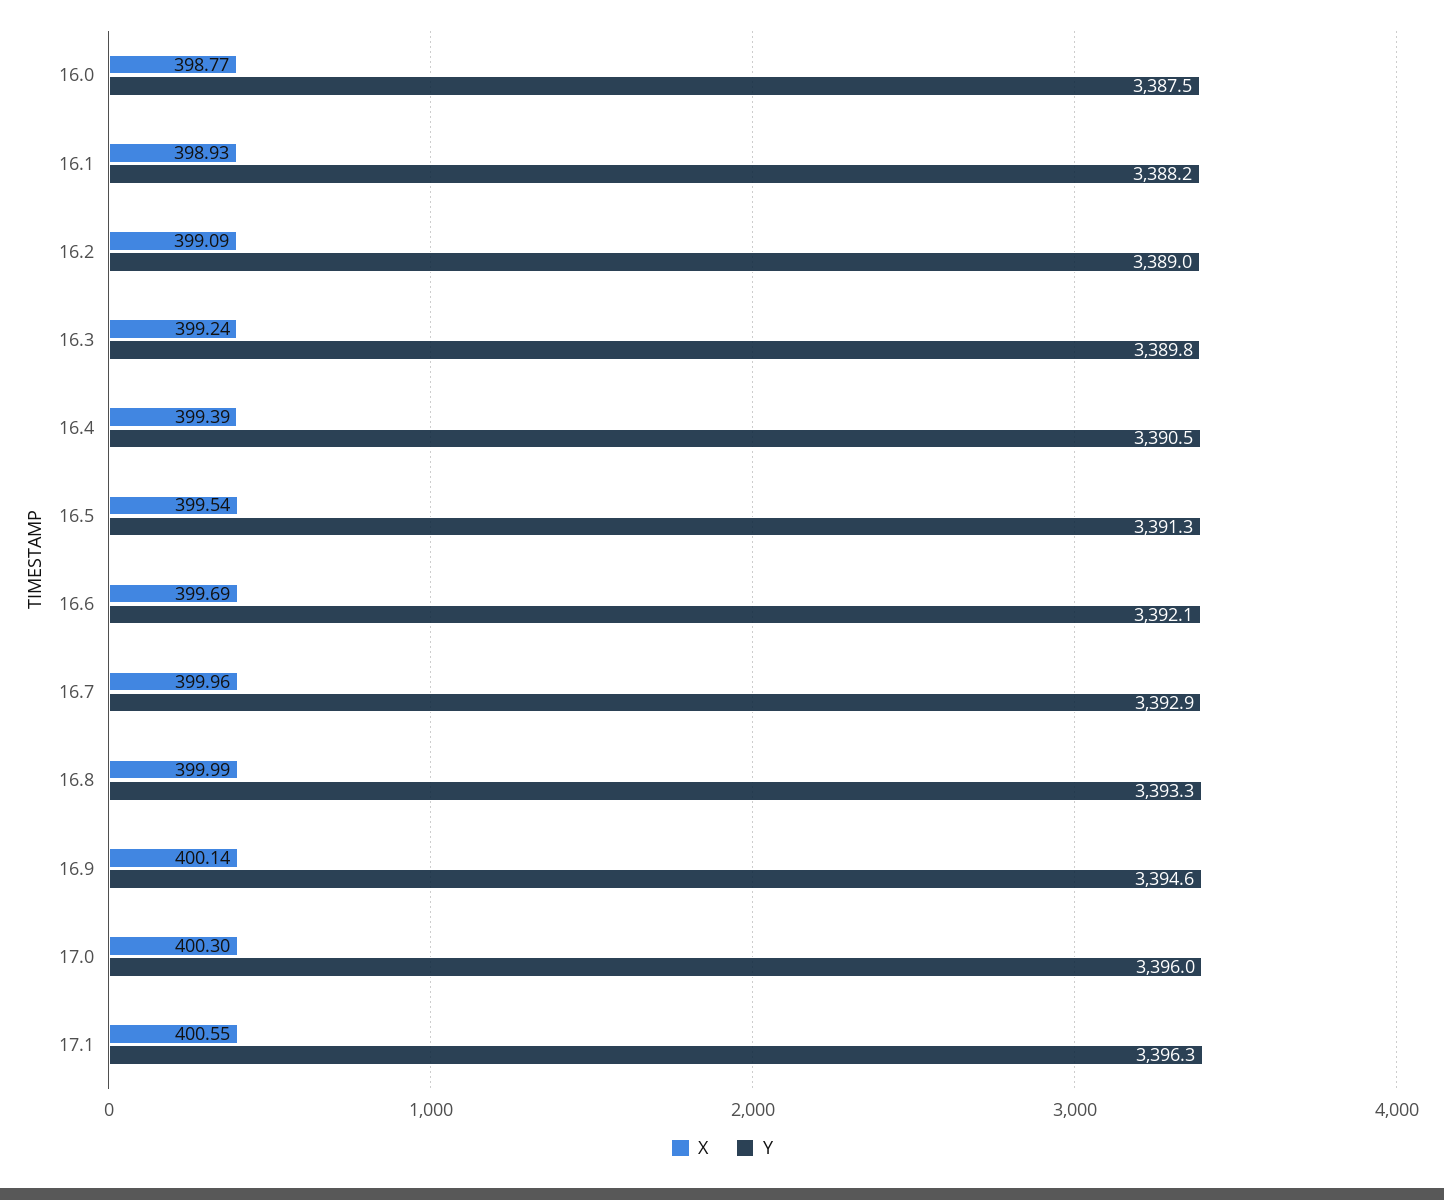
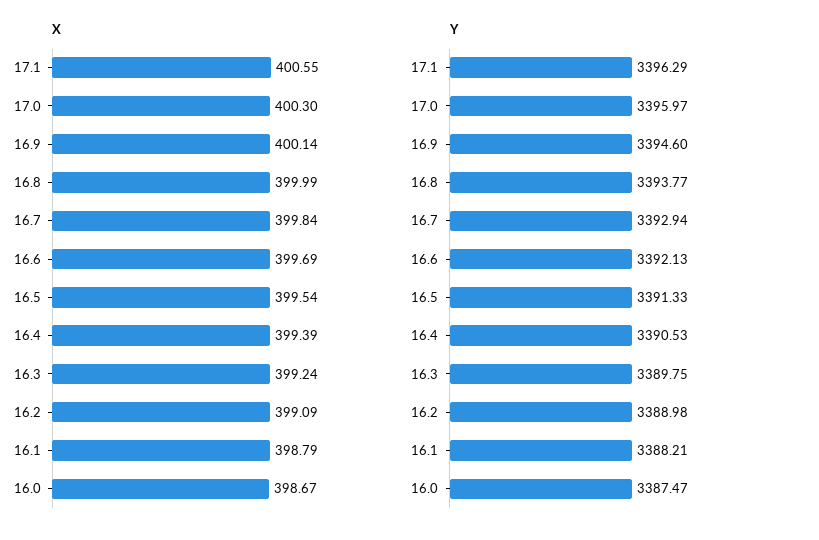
  {
    "X": {
-     "16.0": 398.77,
+     "16.0": 398.67,
-     "16.1": 398.93,
+     "16.1": 398.79,
      "16.2": 399.09,
      "16.3": 399.24,
      "16.4": 399.39,
      "16.5": 399.54,
      "16.6": 399.69,
-     "16.7": 399.96,
+     "16.7": 399.84,
      "16.8": 399.99,
      "16.9": 400.14,
      "17.0": 400.3,
      "17.1": 400.55
    },
    "Y": {
      "16.0": 3387.47,
      "16.1": 3388.21,
      "16.2": 3388.98,
      "16.3": 3389.75,
      "16.4": 3390.53,
      "16.5": 3391.33,
      "16.6": 3392.13,
      "16.7": 3392.94,
-     "16.8": 3393.3,
+     "16.8": 3393.77,
      "16.9": 3394.6,
      "17.0": 3395.97,
      "17.1": 3396.29
    }
  }

